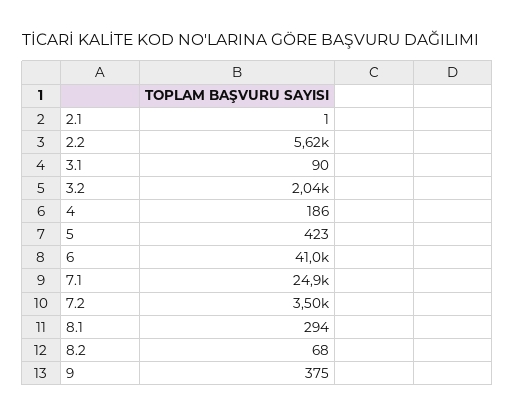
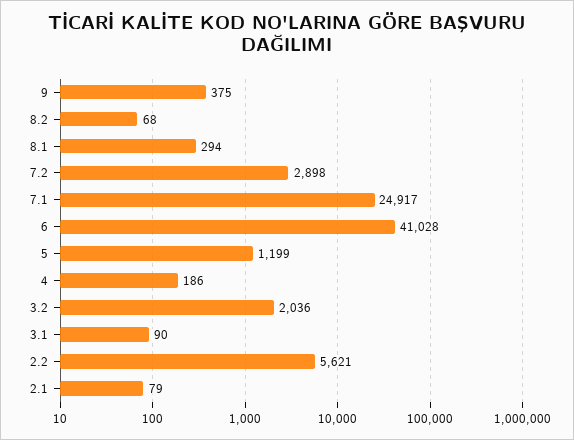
  {
-   "2.1": 1,
+   "2.1": 79,
    "2.2": 5621,
    "3.1": 90,
    "3.2": 2036,
    "4": 186,
-   "5": 423,
+   "5": 1199,
    "6": 41028,
    "7.1": 24917,
-   "7.2": 3500,
+   "7.2": 2898,
    "8.1": 294,
    "8.2": 68,
    "9": 375
  }

